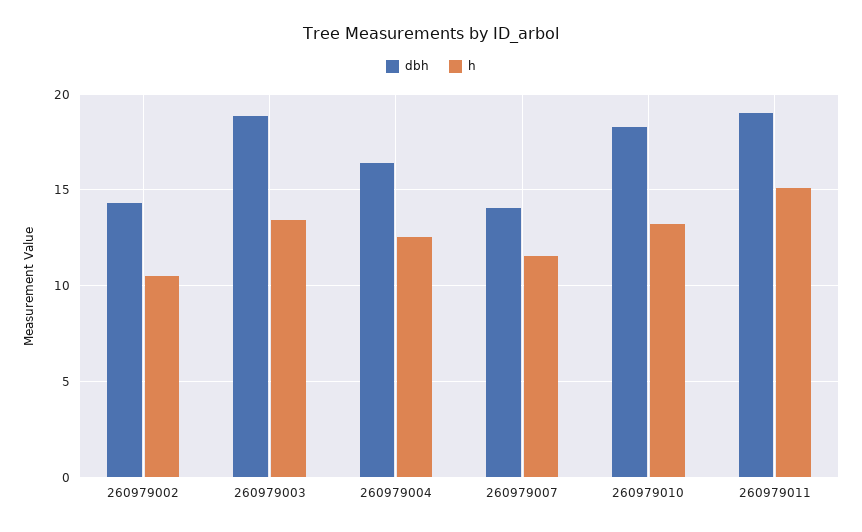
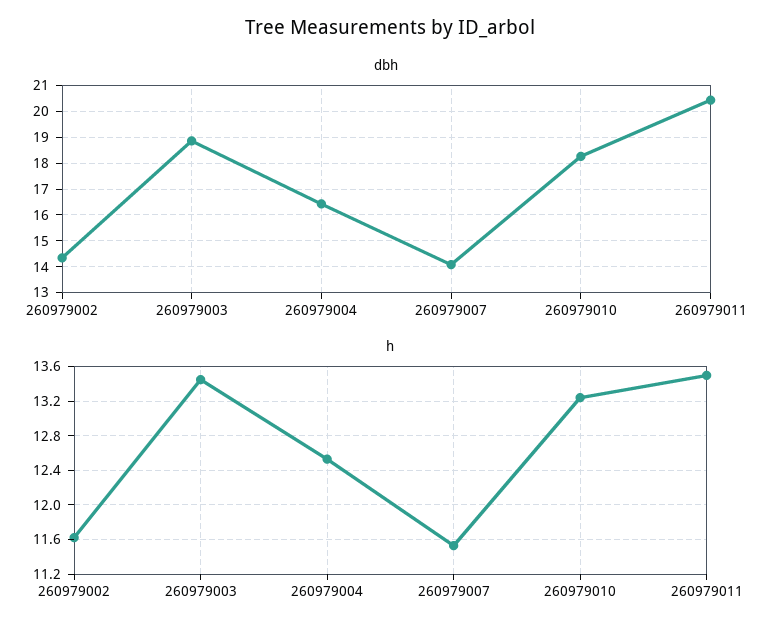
  {
    "dbh": {
      "260979002": 14.25,
      "260979003": 18.75,
      "260979004": 16.5,
      "260979007": 14,
      "260979010": 18.25,
-     "260979011": 19
+     "260979011": 20.5
    },
    "h": {
-     "260979002": 10.5,
+     "260979002": 11.6,
      "260979003": 13.5,
      "260979004": 12.5,
      "260979007": 11.5,
      "260979010": 13.2,
-     "260979011": 15
+     "260979011": 13.5
    }
  }

